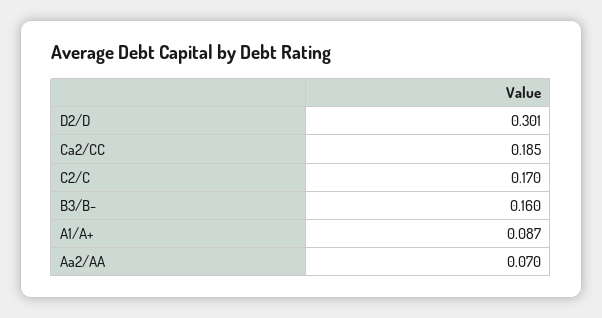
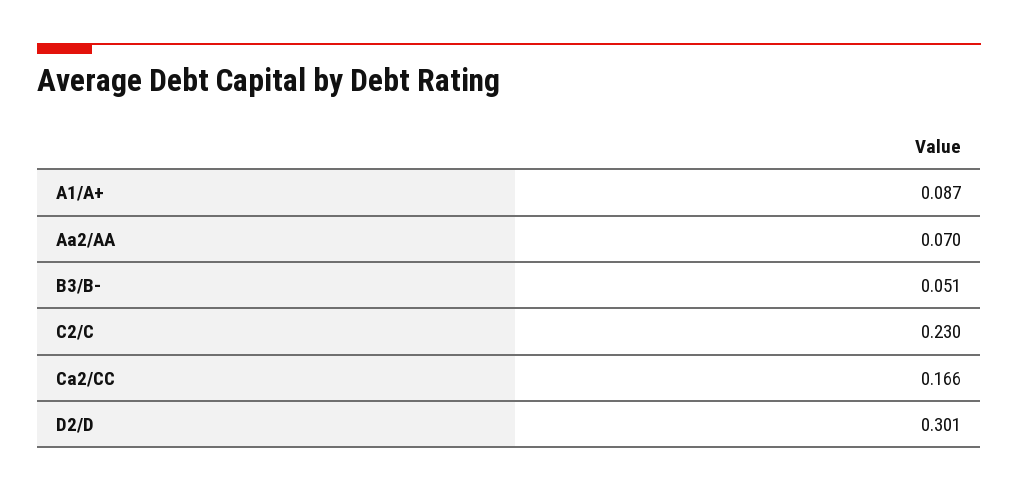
  {
    "D2/D": 0.301,
-   "Ca2/CC": 0.185,
+   "Ca2/CC": 0.166,
-   "C2/C": 0.17,
+   "C2/C": 0.23,
-   "B3/B-": 0.16,
+   "B3/B-": 0.051,
    "A1/A+": 0.087,
    "Aa2/AA": 0.07
  }

